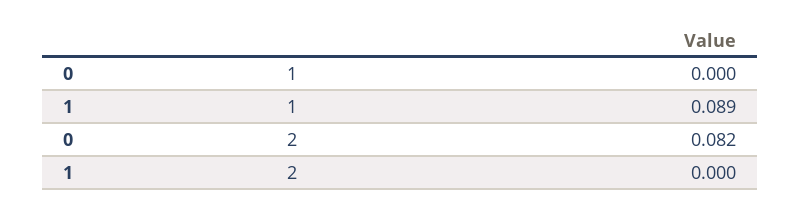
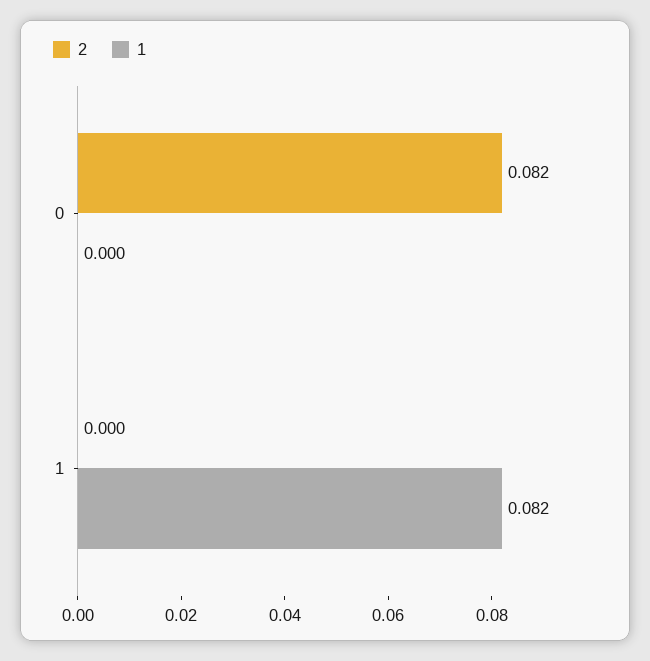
  {
    "1": {
      "0": 0,
-     "1": 0.089
+     "1": 0.082
    },
    "2": {
      "0": 0.082,
      "1": 0
    }
  }

